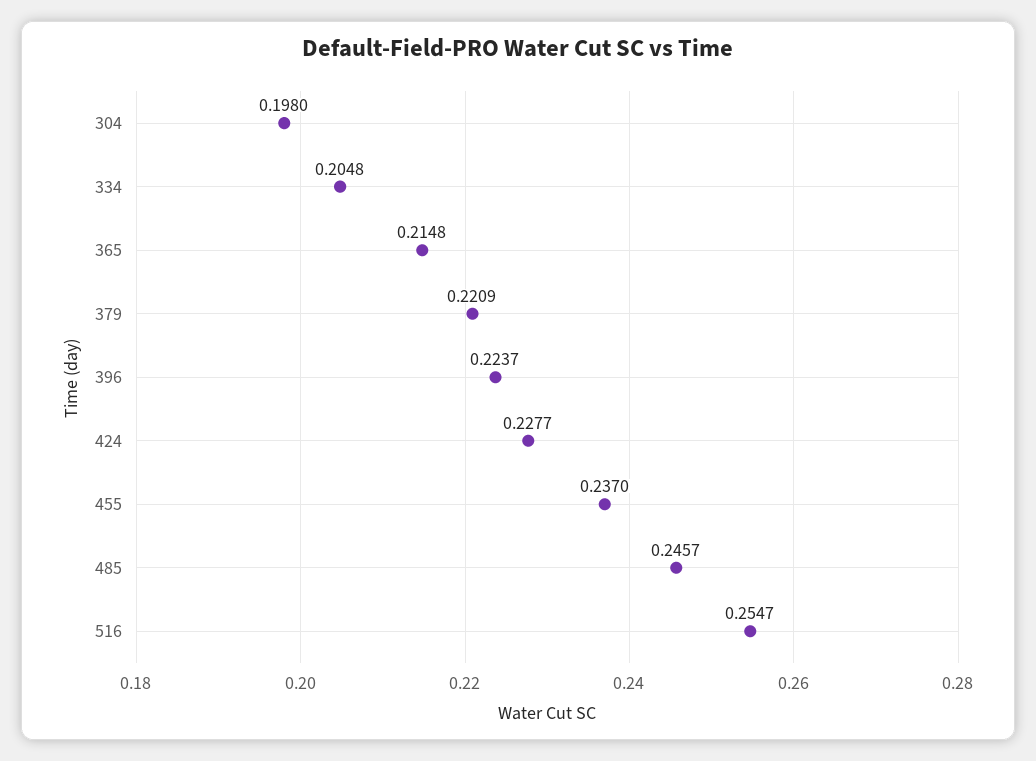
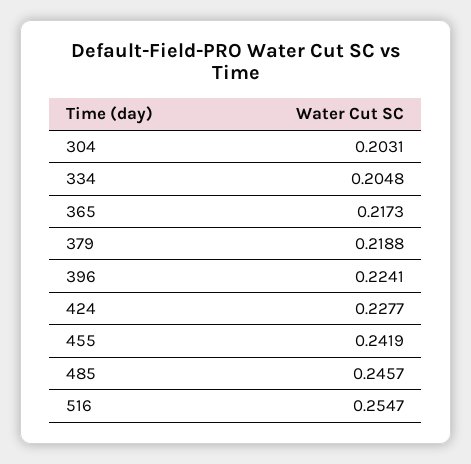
  {
-   "304": 0.198,
+   "304": 0.2031,
    "334": 0.2048,
-   "365": 0.2148,
+   "365": 0.2173,
-   "379": 0.2209,
+   "379": 0.2188,
-   "396": 0.2237,
+   "396": 0.2241,
    "424": 0.2277,
-   "455": 0.237,
+   "455": 0.2419,
    "485": 0.2457,
    "516": 0.2547
  }

